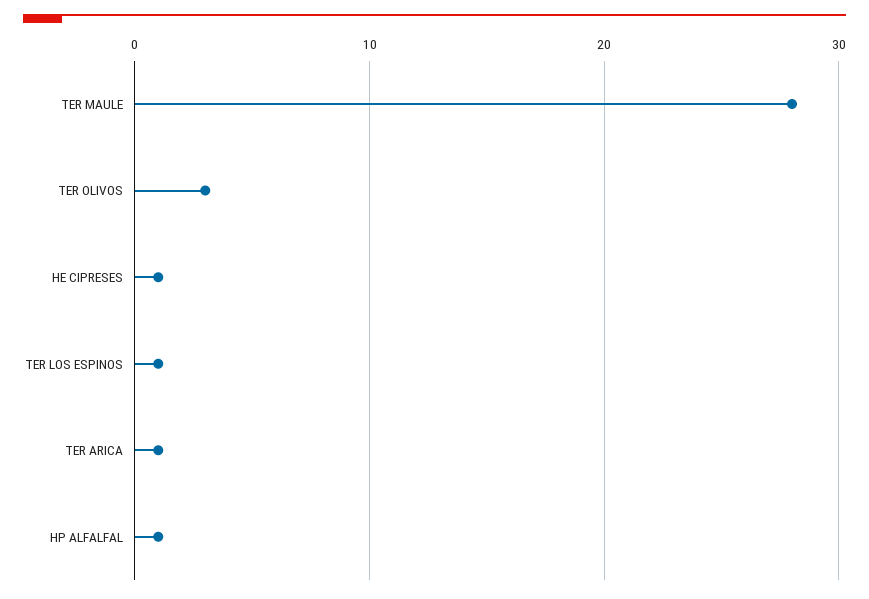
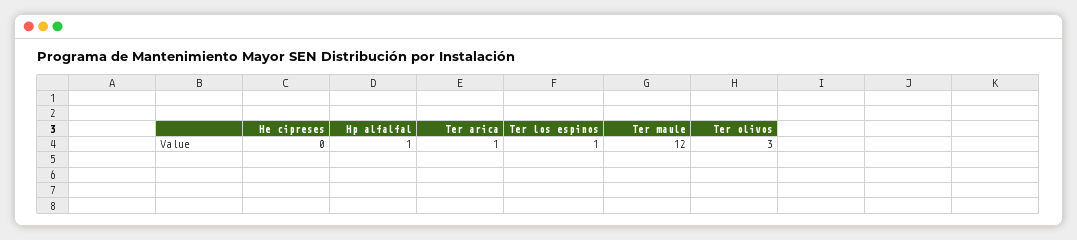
  {
-   "TER MAULE": 28,
+   "TER MAULE": 12,
    "TER OLIVOS": 3,
-   "HE CIPRESES": 1,
+   "HE CIPRESES": 0,
    "TER LOS ESPINOS": 1,
    "TER ARICA": 1,
    "HP ALFALFAL": 1
  }

